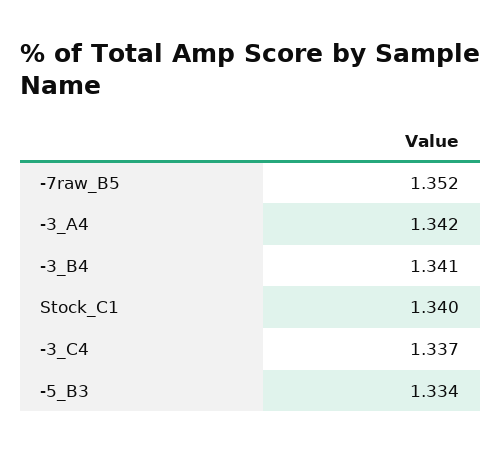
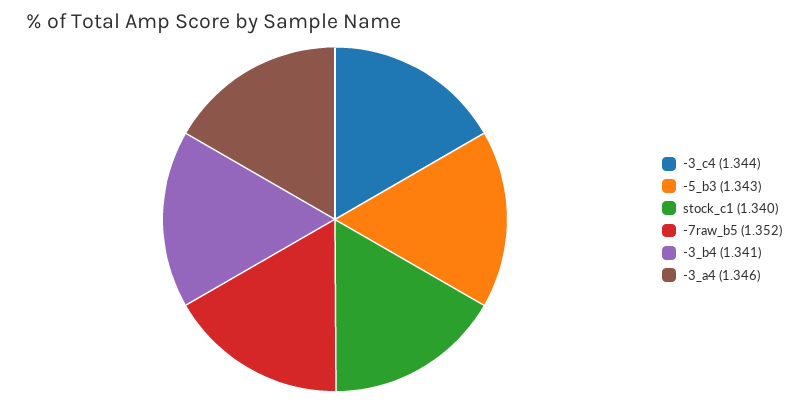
  {
    "-7raw_B5": 1.352,
-   "-3_A4": 1.342,
+   "-3_A4": 1.346,
    "-3_B4": 1.341,
    "Stock_C1": 1.34,
-   "-3_C4": 1.337,
+   "-3_C4": 1.344,
-   "-5_B3": 1.334
+   "-5_B3": 1.343
  }

